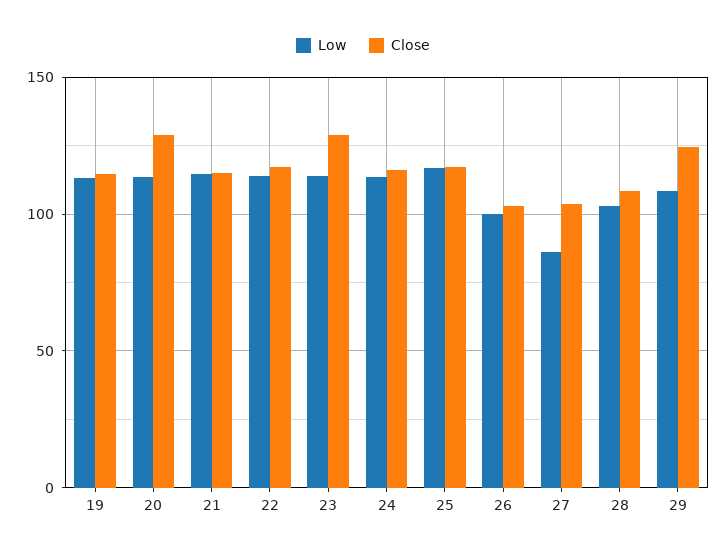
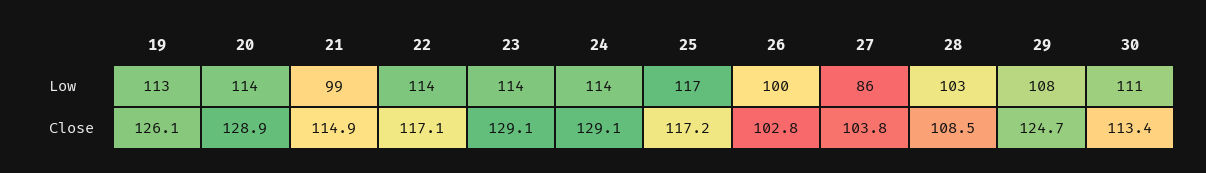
  {
    "Low": {
      "19": 113,
      "20": 114,
-     "21": 115,
+     "21": 99,
      "22": 114,
      "23": 114,
      "24": 114,
      "25": 117,
      "26": 100,
      "27": 86,
      "28": 103,
-     "29": 108
+     "29": 108,
+     "30": 111
    },
    "Close": {
-     "19": 115,
+     "19": 126.1,
      "20": 128.9,
      "21": 114.9,
      "22": 117.1,
      "23": 129.1,
-     "24": 115,
+     "24": 129.1,
      "25": 117.2,
      "26": 102.8,
      "27": 103.8,
      "28": 108.5,
-     "29": 124.7
+     "29": 124.7,
+     "30": 113.4
    }
  }

